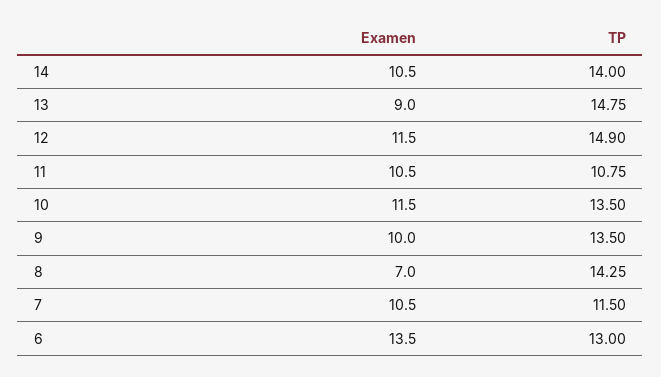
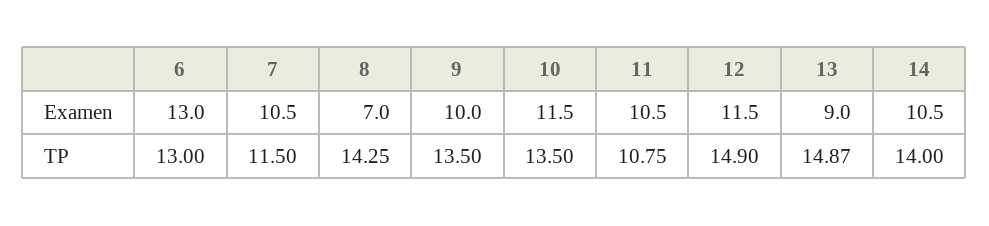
  {
    "Examen": {
      "14": 10.5,
      "13": 9,
      "12": 11.5,
      "11": 10.5,
      "10": 11.5,
      "9": 10,
      "8": 7,
      "7": 10.5,
-     "6": 13.5
+     "6": 13
    },
    "TP": {
      "14": 14,
-     "13": 14.75,
+     "13": 14.87,
      "12": 14.9,
      "11": 10.75,
      "10": 13.5,
      "9": 13.5,
      "8": 14.25,
      "7": 11.5,
      "6": 13
    }
  }

